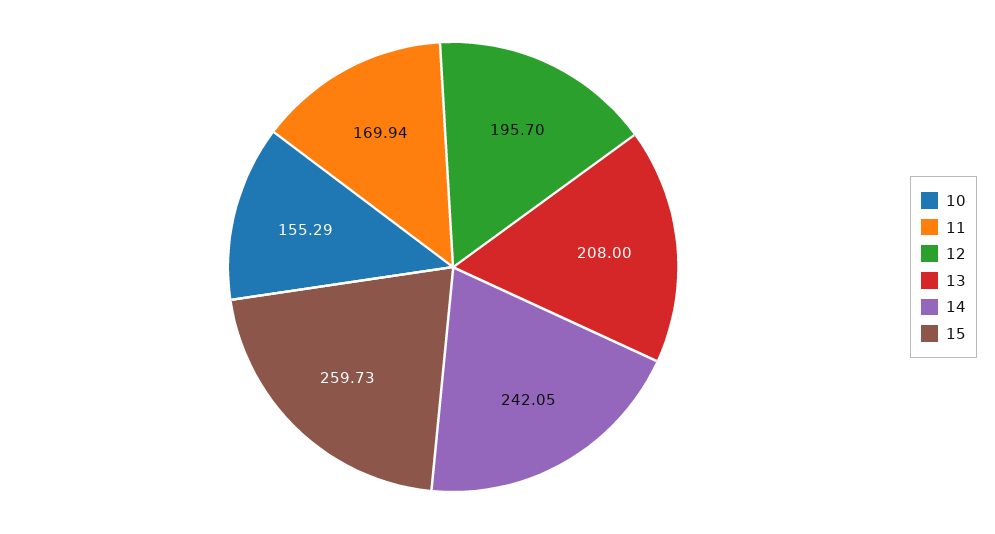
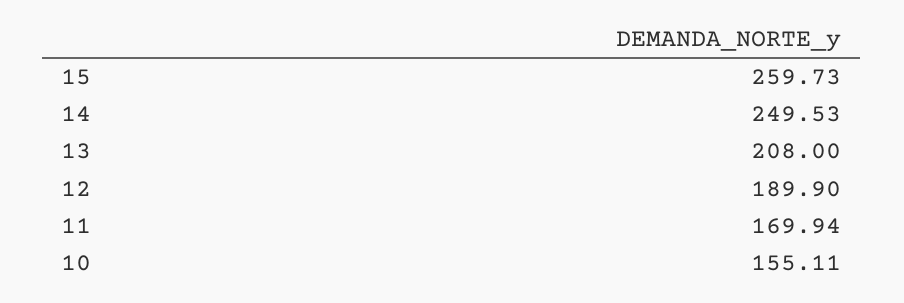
  {
-   "10": 155.29,
+   "10": 155.11,
    "11": 169.94,
-   "12": 195.7,
+   "12": 189.9,
    "13": 208,
-   "14": 242.05,
+   "14": 249.53,
    "15": 259.73
  }

